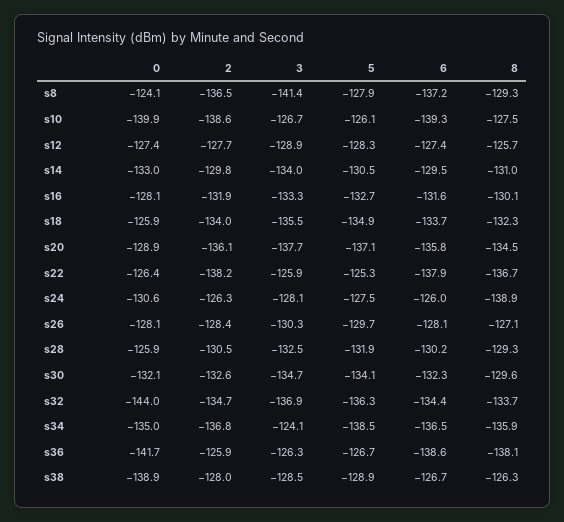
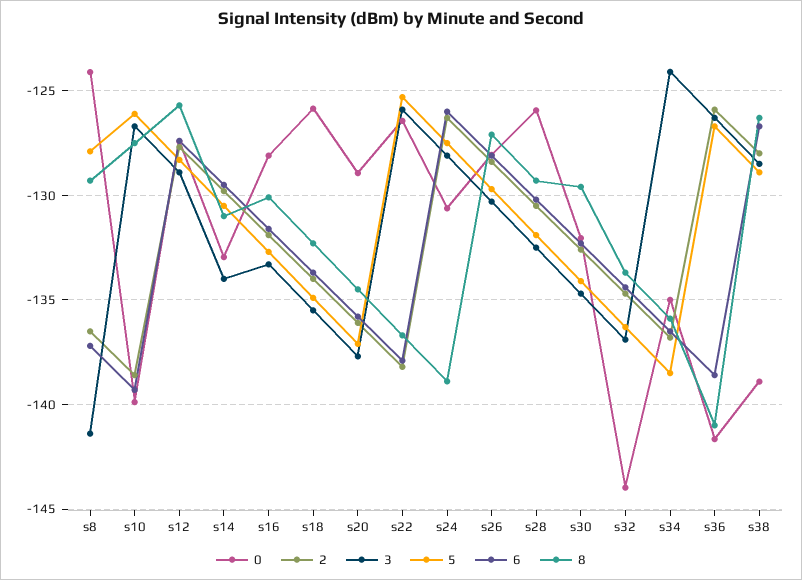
  {
    "0": {
      "s8": -124.1,
      "s10": -139.9,
      "s12": -127.4,
      "s14": -133,
      "s16": -128.1,
      "s18": -125.9,
      "s20": -128.9,
      "s22": -126.4,
      "s24": -130.6,
      "s26": -128.1,
      "s28": -125.9,
      "s30": -132.1,
      "s32": -144,
      "s34": -135,
      "s36": -141.7,
      "s38": -138.9
    },
    "2": {
      "s8": -136.5,
      "s10": -138.6,
      "s12": -127.7,
      "s14": -129.8,
      "s16": -131.9,
      "s18": -134,
      "s20": -136.1,
      "s22": -138.2,
      "s24": -126.3,
      "s26": -128.4,
      "s28": -130.5,
      "s30": -132.6,
      "s32": -134.7,
      "s34": -136.8,
      "s36": -125.9,
      "s38": -128
    },
    "3": {
      "s8": -141.4,
      "s10": -126.7,
      "s12": -128.9,
      "s14": -134,
      "s16": -133.3,
      "s18": -135.5,
      "s20": -137.7,
      "s22": -125.9,
      "s24": -128.1,
      "s26": -130.3,
      "s28": -132.5,
      "s30": -134.7,
      "s32": -136.9,
      "s34": -124.1,
      "s36": -126.3,
      "s38": -128.5
    },
    "5": {
      "s8": -127.9,
      "s10": -126.1,
      "s12": -128.3,
      "s14": -130.5,
      "s16": -132.7,
      "s18": -134.9,
      "s20": -137.1,
      "s22": -125.3,
      "s24": -127.5,
      "s26": -129.7,
      "s28": -131.9,
      "s30": -134.1,
      "s32": -136.3,
      "s34": -138.5,
      "s36": -126.7,
      "s38": -128.9
    },
    "6": {
      "s8": -137.2,
      "s10": -139.3,
      "s12": -127.4,
      "s14": -129.5,
      "s16": -131.6,
      "s18": -133.7,
      "s20": -135.8,
      "s22": -137.9,
      "s24": -126,
      "s26": -128.1,
      "s28": -130.2,
      "s30": -132.3,
      "s32": -134.4,
      "s34": -136.5,
      "s36": -138.6,
      "s38": -126.7
    },
    "8": {
      "s8": -129.3,
      "s10": -127.5,
      "s12": -125.7,
      "s14": -131,
      "s16": -130.1,
      "s18": -132.3,
      "s20": -134.5,
      "s22": -136.7,
      "s24": -138.9,
      "s26": -127.1,
      "s28": -129.3,
      "s30": -129.6,
      "s32": -133.7,
      "s34": -135.9,
-     "s36": -138.1,
+     "s36": -141,
      "s38": -126.3
    }
  }

